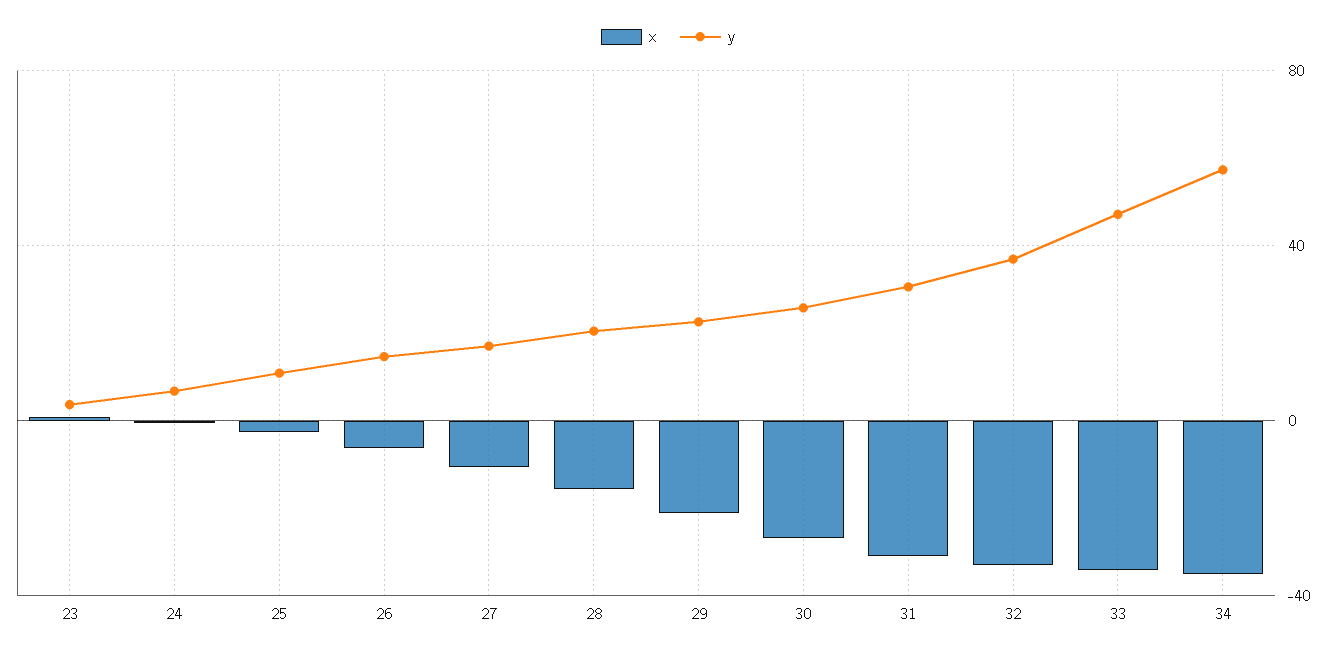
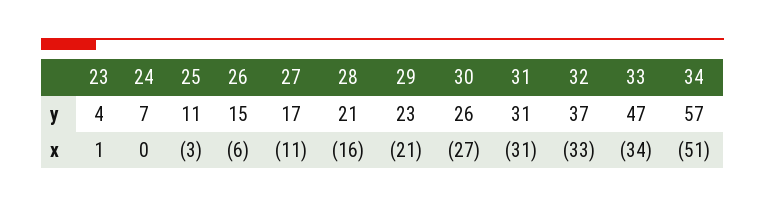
  {
    "x": {
      "23": 1,
      "24": 0,
      "25": -3,
      "26": -6,
      "27": -11,
      "28": -16,
      "29": -21,
      "30": -27,
      "31": -31,
      "32": -33,
      "33": -34,
-     "34": -35
+     "34": -51
    },
    "y": {
      "23": 4,
      "24": 7,
      "25": 11,
      "26": 15,
      "27": 17,
      "28": 21,
      "29": 23,
      "30": 26,
      "31": 31,
      "32": 37,
      "33": 47,
      "34": 57
    }
  }

